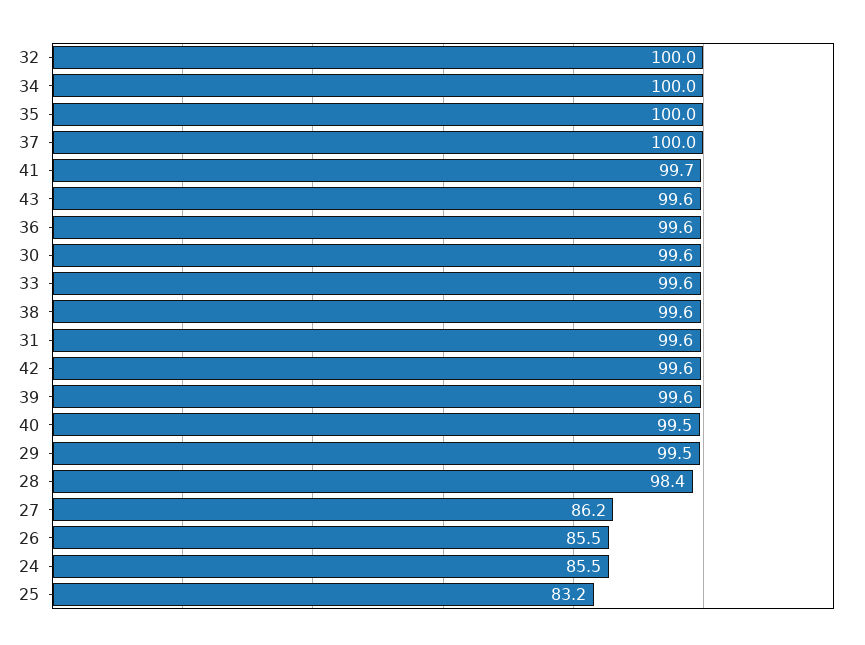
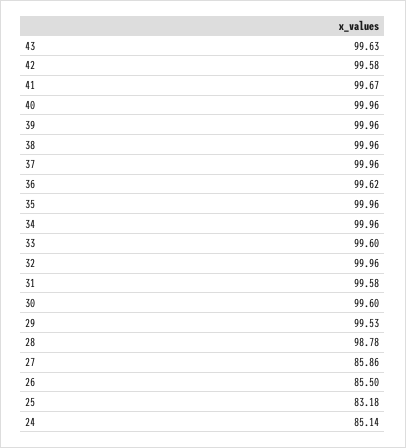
  {
    "32": 99.96,
    "34": 99.96,
    "35": 99.96,
    "37": 99.96,
    "41": 99.67,
    "43": 99.63,
    "36": 99.62,
    "30": 99.6,
    "33": 99.6,
-   "38": 99.6,
+   "38": 99.96,
    "31": 99.58,
    "42": 99.58,
-   "39": 99.6,
+   "39": 99.96,
-   "40": 99.5,
+   "40": 99.96,
    "29": 99.53,
-   "28": 98.4,
+   "28": 98.78,
-   "27": 86.2,
+   "27": 85.86,
    "26": 85.5,
-   "24": 85.5,
+   "24": 85.14,
    "25": 83.18
  }

